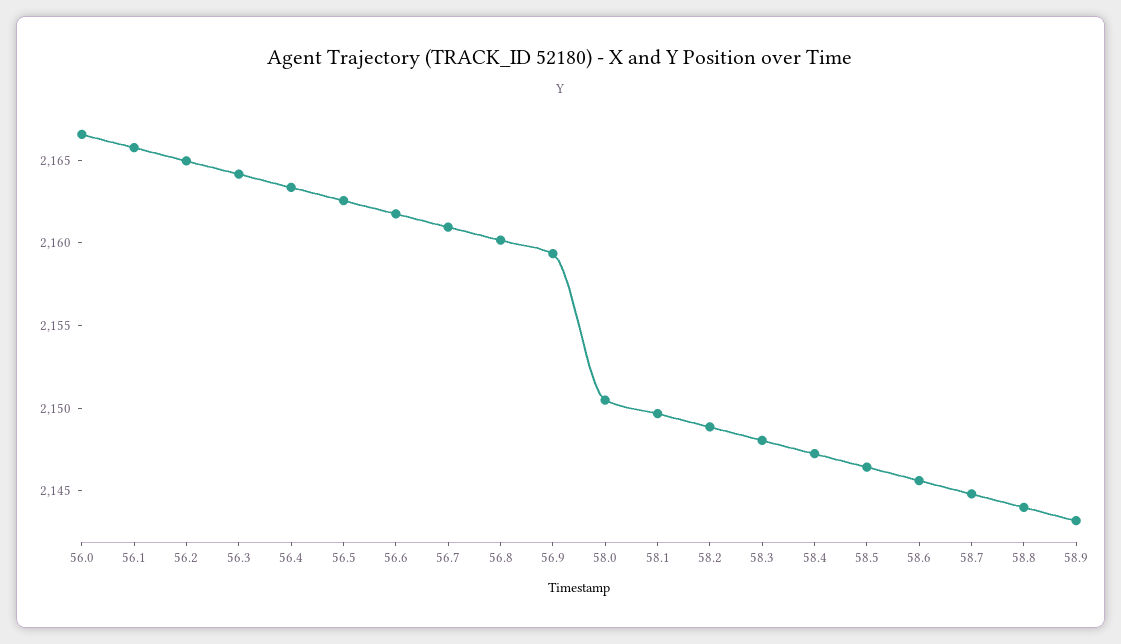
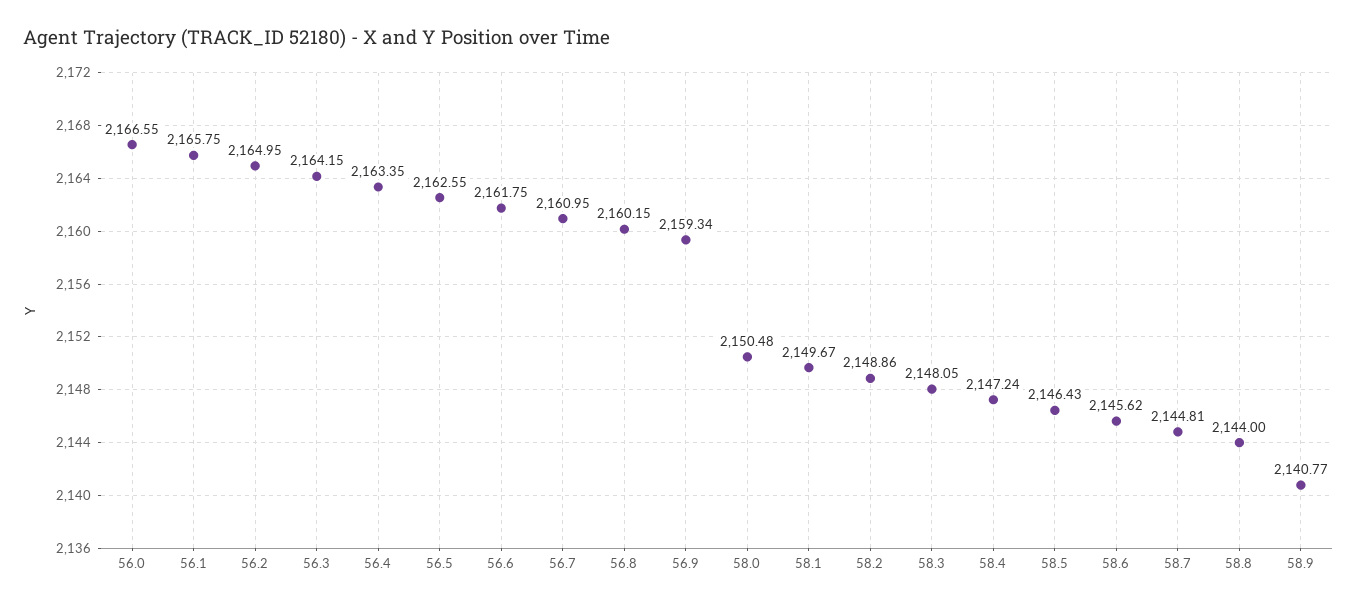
  {
    "56.0": 2166.55,
    "56.1": 2165.75,
    "56.2": 2164.95,
    "56.3": 2164.15,
    "56.4": 2163.35,
    "56.5": 2162.55,
    "56.6": 2161.75,
    "56.7": 2160.95,
    "56.8": 2160.15,
    "56.9": 2159.34,
    "58.0": 2150.48,
    "58.1": 2149.67,
    "58.2": 2148.86,
    "58.3": 2148.05,
    "58.4": 2147.24,
    "58.5": 2146.43,
    "58.6": 2145.62,
    "58.7": 2144.81,
    "58.8": 2144,
-   "58.9": 2143
+   "58.9": 2140.77
  }

